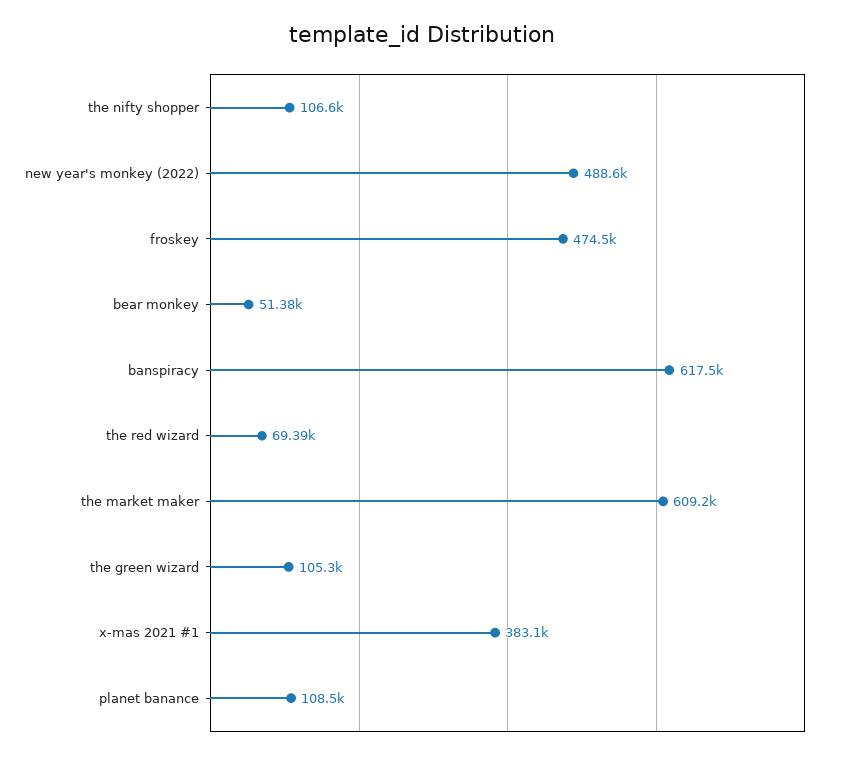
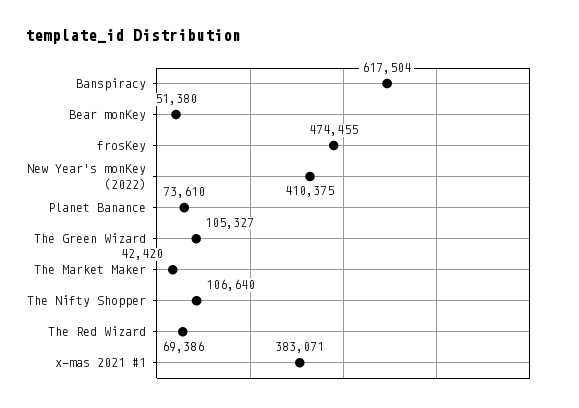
  {
    "the nifty shopper": 106640,
-   "new year's monkey (2022)": 488600,
+   "new year's monkey (2022)": 410375,
    "froskey": 474455,
    "bear monkey": 51380,
    "banspiracy": 617504,
    "the red wizard": 69386,
-   "the market maker": 609200,
+   "the market maker": 42420,
    "the green wizard": 105327,
    "x-mas 2021 #1": 383071,
-   "planet banance": 108500
+   "planet banance": 73610
  }

